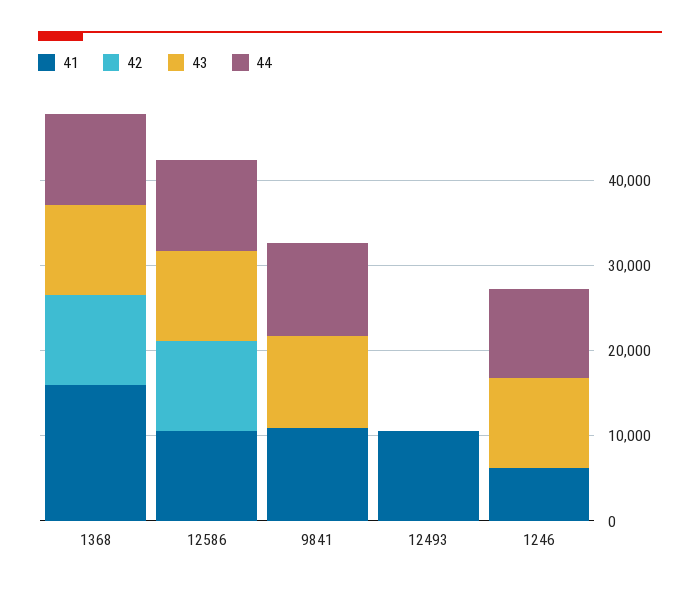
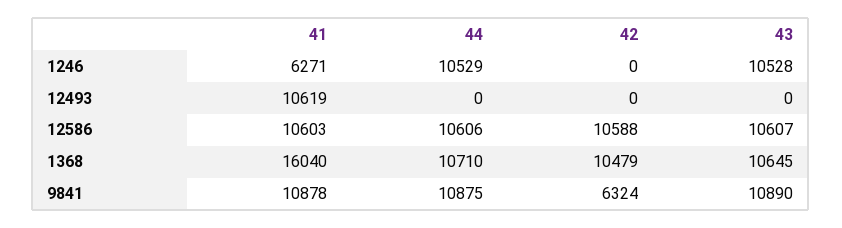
  {
    "41": {
      "1368": 16040,
      "12586": 10603,
      "9841": 10878,
      "12493": 10619,
      "1246": 6271
    },
    "42": {
      "1368": 10479,
      "12586": 10588,
-     "9841": 0,
+     "9841": 6324,
      "12493": 0,
      "1246": 0
    },
    "43": {
      "1368": 10645,
      "12586": 10607,
      "9841": 10890,
      "12493": 0,
      "1246": 10528
    },
    "44": {
      "1368": 10710,
      "12586": 10606,
      "9841": 10875,
      "12493": 0,
      "1246": 10529
    }
  }

